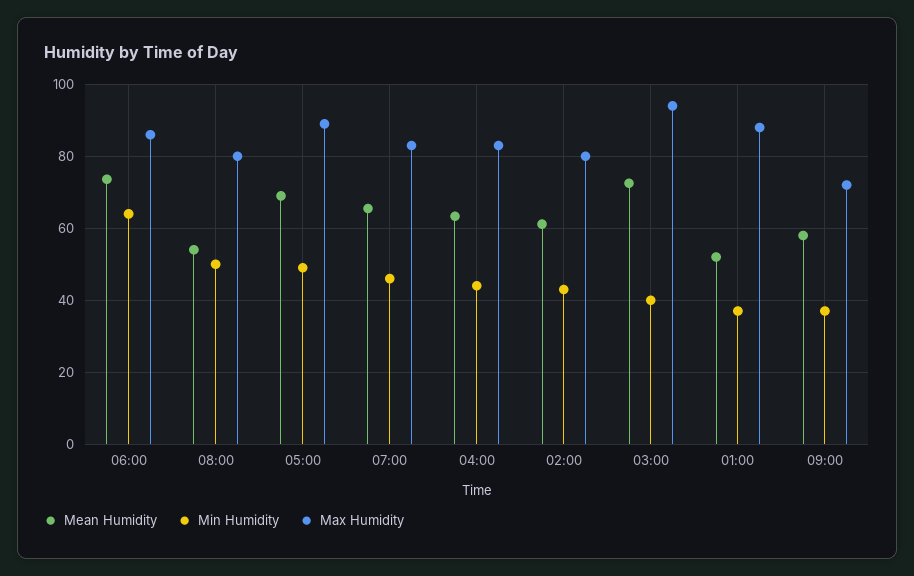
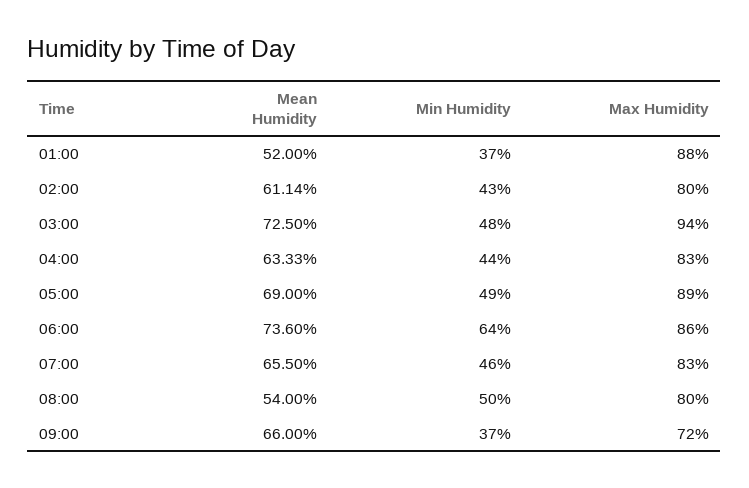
  {
    "Mean Humidity": {
      "06:00": 73.6,
      "08:00": 54,
      "05:00": 69,
      "07:00": 65.5,
      "04:00": 63.33,
      "02:00": 61.14,
      "03:00": 72.5,
      "01:00": 52,
-     "09:00": 58
+     "09:00": 66
    },
    "Min Humidity": {
      "06:00": 64,
      "08:00": 50,
      "05:00": 49,
      "07:00": 46,
      "04:00": 44,
      "02:00": 43,
-     "03:00": 40,
+     "03:00": 48,
      "01:00": 37,
      "09:00": 37
    },
    "Max Humidity": {
      "06:00": 86,
      "08:00": 80,
      "05:00": 89,
      "07:00": 83,
      "04:00": 83,
      "02:00": 80,
      "03:00": 94,
      "01:00": 88,
      "09:00": 72
    }
  }

